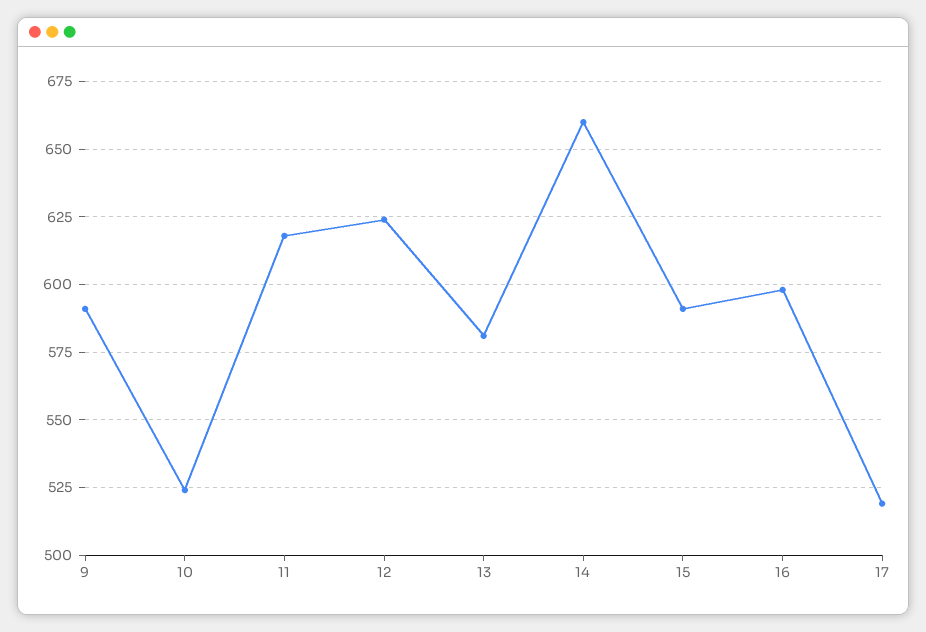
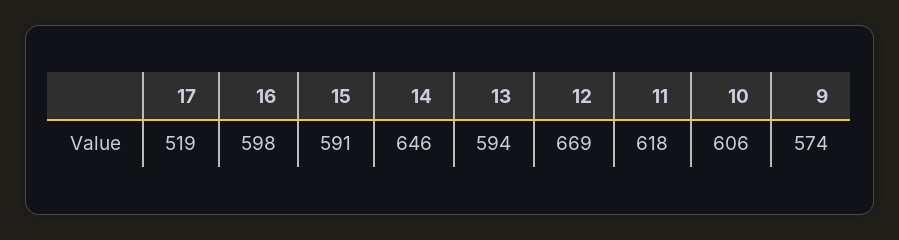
  {
-   "9": 590,
+   "9": 574,
-   "10": 525,
+   "10": 606,
    "11": 618,
-   "12": 625,
+   "12": 669,
-   "13": 580,
+   "13": 594,
-   "14": 660,
+   "14": 646,
    "15": 591,
    "16": 598,
    "17": 519
  }

